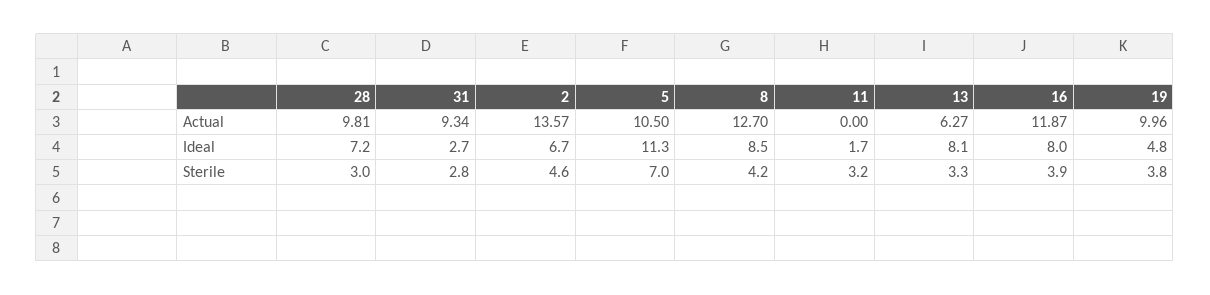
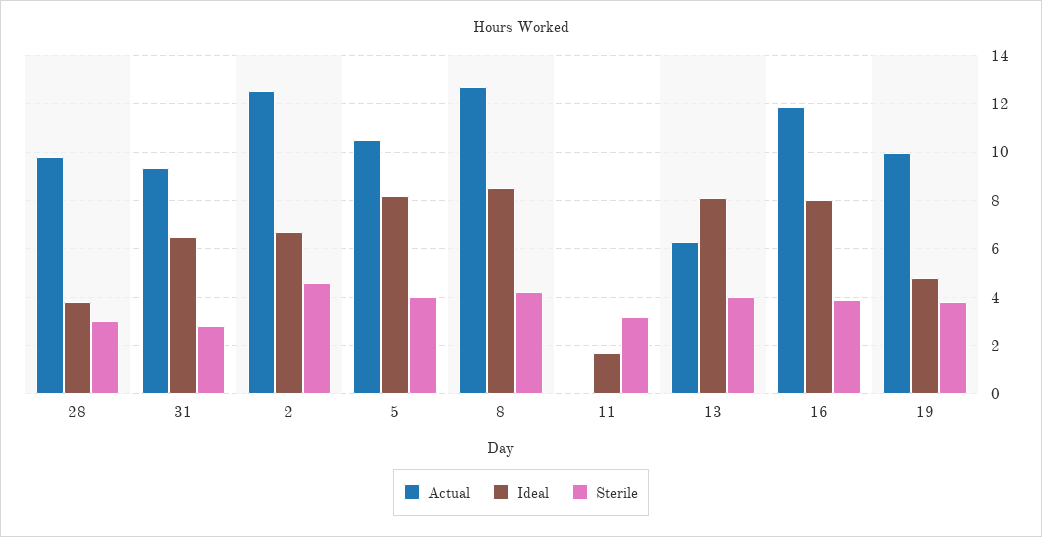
  {
    "Actual": {
      "28": 9.81,
      "31": 9.34,
-     "2": 13.57,
+     "2": 12.5,
      "5": 10.5,
      "8": 12.7,
      "11": 0,
      "13": 6.27,
      "16": 11.87,
      "19": 9.96
    },
    "Ideal": {
-     "28": 7.2,
+     "28": 3.75,
-     "31": 2.7,
+     "31": 6.5,
      "2": 6.7,
-     "5": 11.3,
+     "5": 8.25,
      "8": 8.5,
      "11": 1.7,
      "13": 8.1,
      "16": 8,
      "19": 4.8
    },
    "Sterile": {
      "28": 3,
      "31": 2.8,
      "2": 4.6,
-     "5": 7,
+     "5": 4,
      "8": 4.2,
      "11": 3.2,
-     "13": 3.3,
+     "13": 4,
      "16": 3.9,
      "19": 3.8
    }
  }

